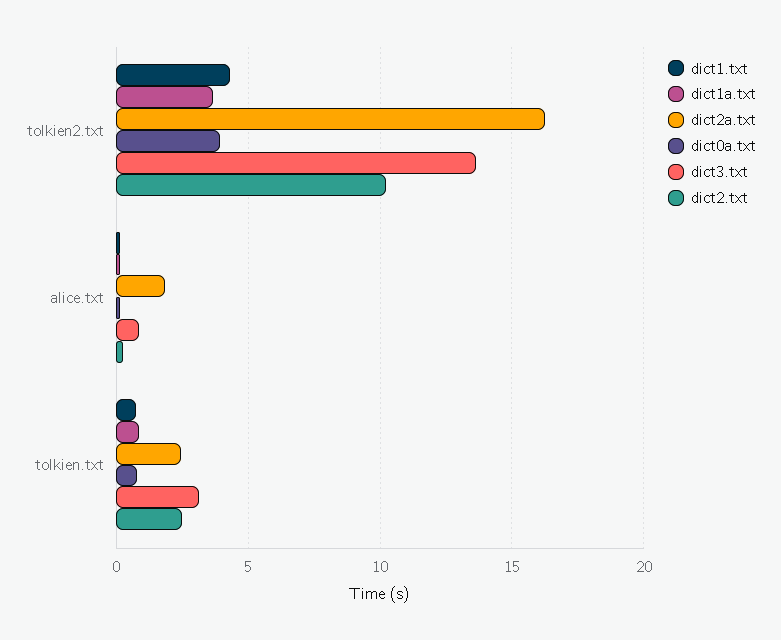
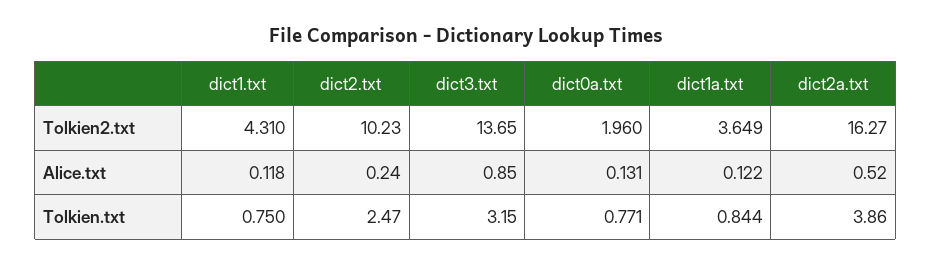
  {
    "dict1.txt": {
      "tolkien2.txt": 4.31,
      "alice.txt": 0.118,
      "tolkien.txt": 0.75
    },
    "dict1a.txt": {
      "tolkien2.txt": 3.649,
      "alice.txt": 0.122,
      "tolkien.txt": 0.844
    },
    "dict2a.txt": {
      "tolkien2.txt": 16.27,
-     "alice.txt": 2,
+     "alice.txt": 0.52,
-     "tolkien.txt": 2.5
+     "tolkien.txt": 3.86
    },
    "dict0a.txt": {
-     "tolkien2.txt": 4,
+     "tolkien2.txt": 1.96,
      "alice.txt": 0.131,
      "tolkien.txt": 0.771
    },
    "dict3.txt": {
      "tolkien2.txt": 13.65,
      "alice.txt": 0.85,
      "tolkien.txt": 3.15
    },
    "dict2.txt": {
      "tolkien2.txt": 10.23,
      "alice.txt": 0.24,
      "tolkien.txt": 2.47
    }
  }

